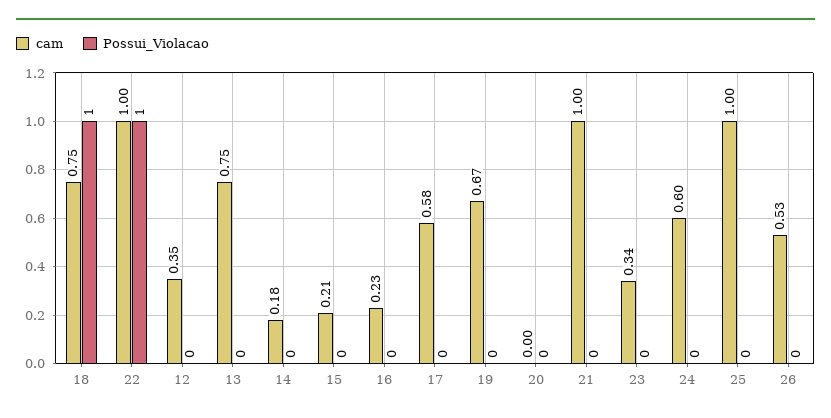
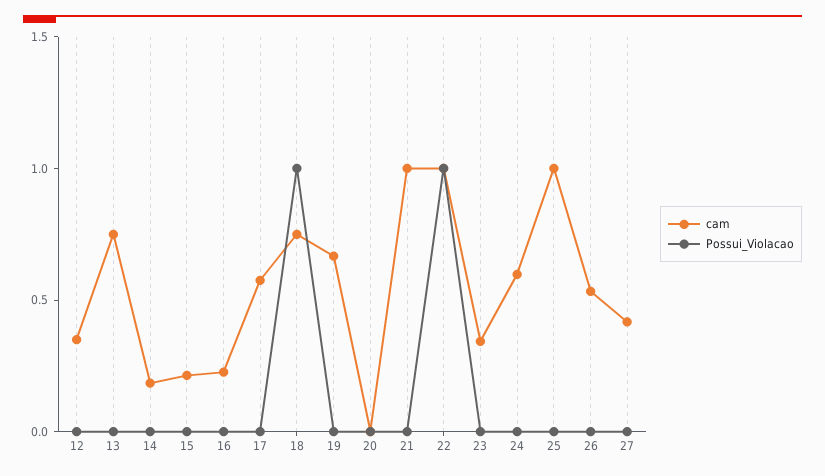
  {
    "cam": {
      "18": 0.75,
      "22": 1,
      "12": 0.35,
      "13": 0.75,
      "14": 0.18,
      "15": 0.21,
      "16": 0.23,
      "17": 0.58,
      "19": 0.67,
      "20": 0,
      "21": 1,
      "23": 0.34,
      "24": 0.6,
      "25": 1,
-     "26": 0.53
+     "26": 0.53,
+     "27": 0.4
    },
    "Possui_Violacao": {
      "18": 1,
      "22": 1,
      "12": 0,
      "13": 0,
      "14": 0,
      "15": 0,
      "16": 0,
      "17": 0,
      "19": 0,
      "20": 0,
      "21": 0,
      "23": 0,
      "24": 0,
      "25": 0,
-     "26": 0
+     "26": 0,
+     "27": 0
    }
  }

